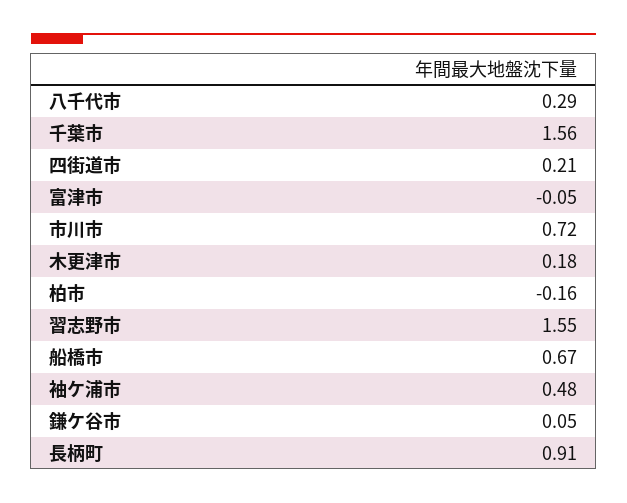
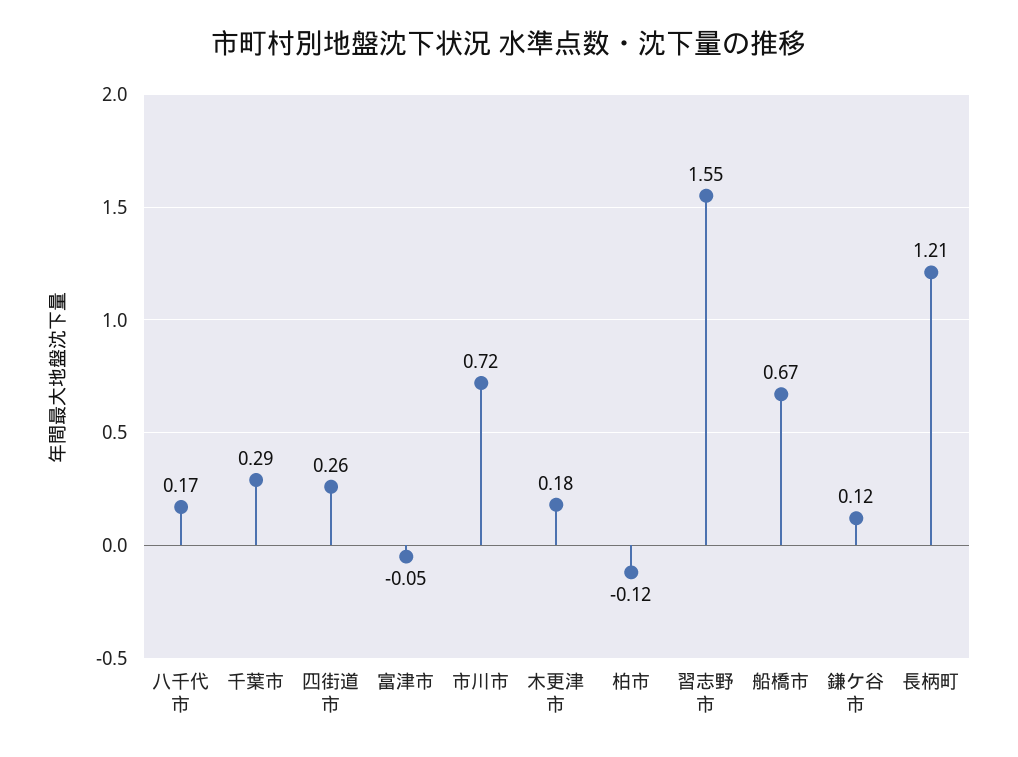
  {
-   "八千代市": 0.29,
+   "八千代市": 0.17,
-   "千葉市": 1.56,
+   "千葉市": 0.29,
-   "四街道市": 0.21,
+   "四街道市": 0.26,
    "富津市": -0.05,
    "市川市": 0.72,
    "木更津市": 0.18,
-   "柏市": -0.16,
+   "柏市": -0.12,
    "習志野市": 1.55,
    "船橋市": 0.67,
-   "袖ケ浦市": 0.48,
-   "鎌ケ谷市": 0.05,
+   "鎌ケ谷市": 0.12,
-   "長柄町": 0.91
+   "長柄町": 1.21
  }

